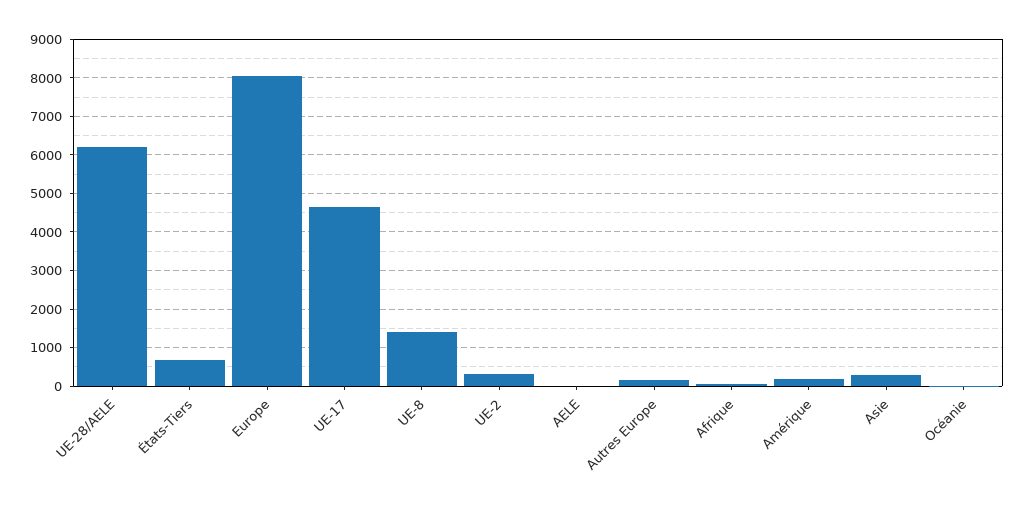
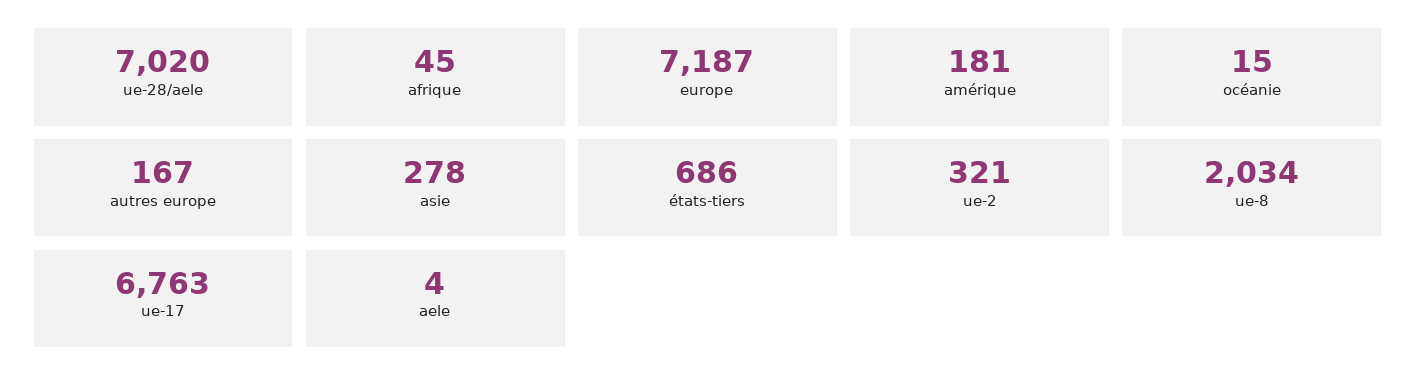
  {
-   "UE-28/AELE": 6200,
+   "UE-28/AELE": 7020,
    "États-Tiers": 686,
-   "Europe": 8000,
+   "Europe": 7187,
-   "UE-17": 4600,
+   "UE-17": 6763,
-   "UE-8": 1400,
+   "UE-8": 2034,
    "UE-2": 321,
    "AELE": 4,
    "Autres Europe": 167,
    "Afrique": 45,
    "Amérique": 181,
    "Asie": 278,
    "Océanie": 15
  }

